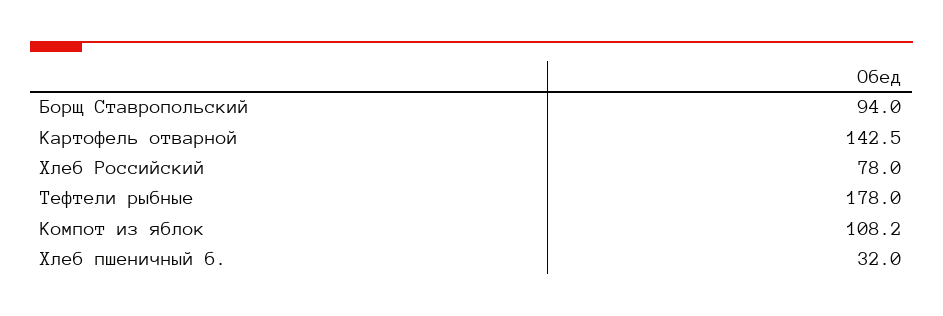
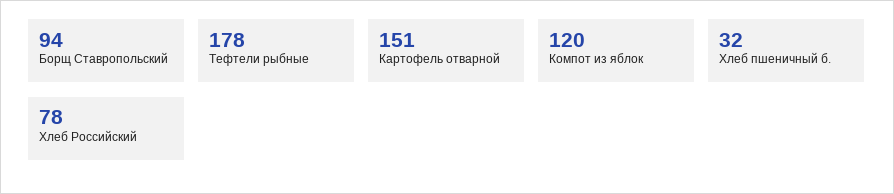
  {
    "Борщ Ставропольский": 94,
-   "Картофель отварной": 142.5,
+   "Картофель отварной": 151,
    "Хлеб Российский": 78,
    "Тефтели рыбные": 178,
-   "Компот из яблок": 108.2,
+   "Компот из яблок": 120,
    "Хлеб пшеничный б.": 32
  }

